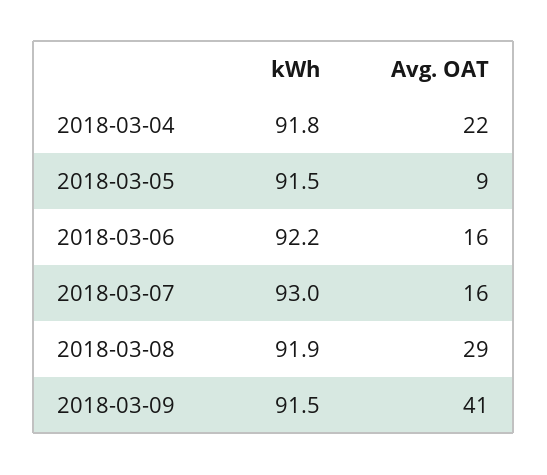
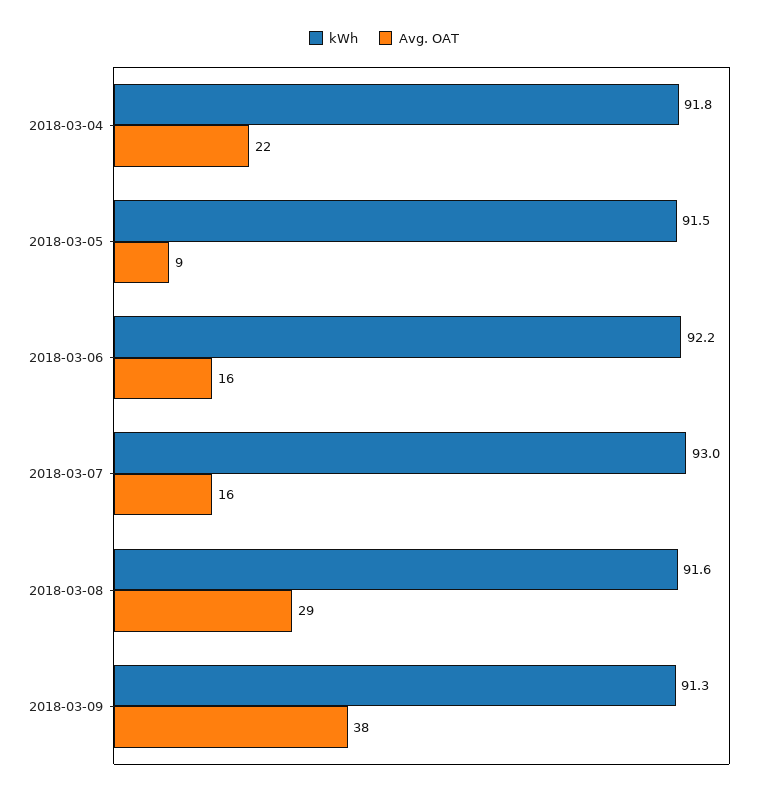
  {
    "kWh": {
      "2018-03-04": 91.8,
      "2018-03-05": 91.5,
      "2018-03-06": 92.2,
      "2018-03-07": 93,
-     "2018-03-08": 91.9,
+     "2018-03-08": 91.6,
-     "2018-03-09": 91.5
+     "2018-03-09": 91.3
    },
    "Avg. OAT": {
      "2018-03-04": 22,
      "2018-03-05": 9,
      "2018-03-06": 16,
      "2018-03-07": 16,
      "2018-03-08": 29,
-     "2018-03-09": 41
+     "2018-03-09": 38
    }
  }

